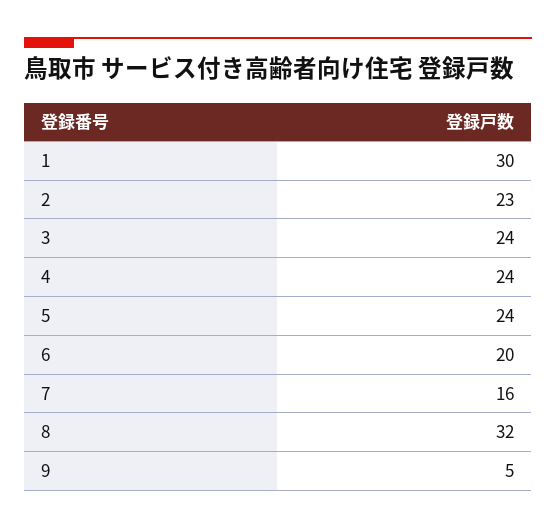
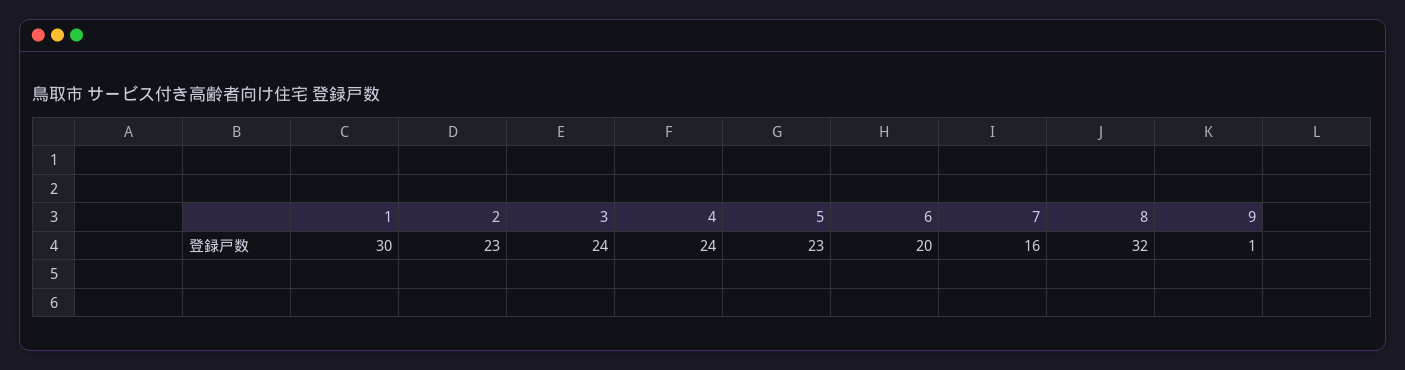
  {
    "1": 30,
    "2": 23,
    "3": 24,
    "4": 24,
-   "5": 24,
+   "5": 23,
    "6": 20,
    "7": 16,
    "8": 32,
-   "9": 5
+   "9": 1
  }

